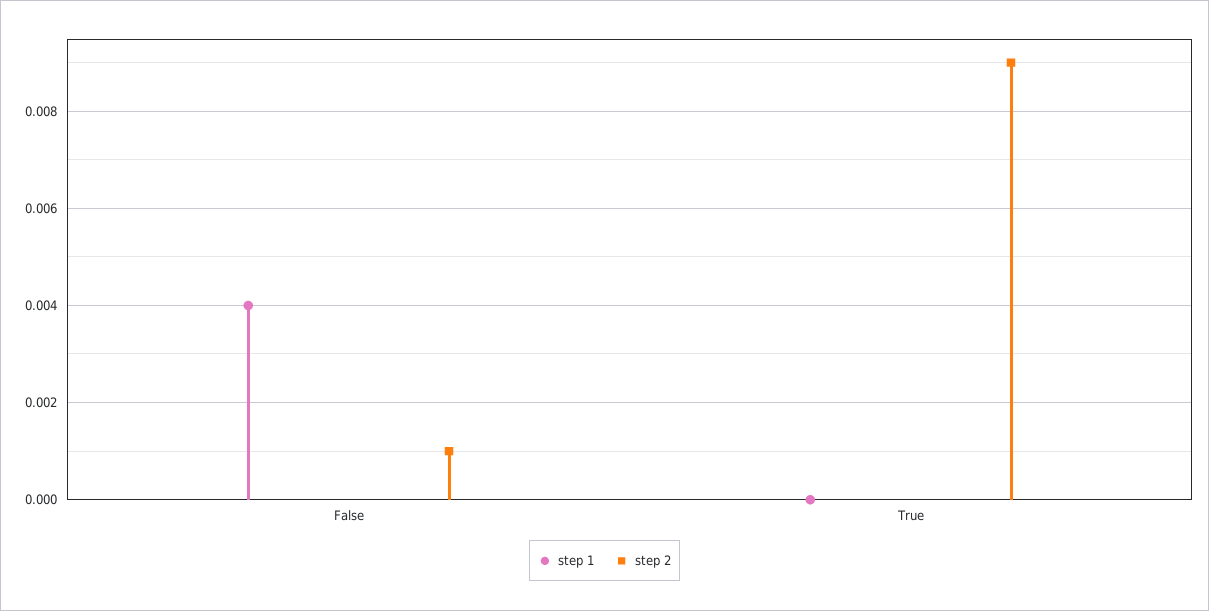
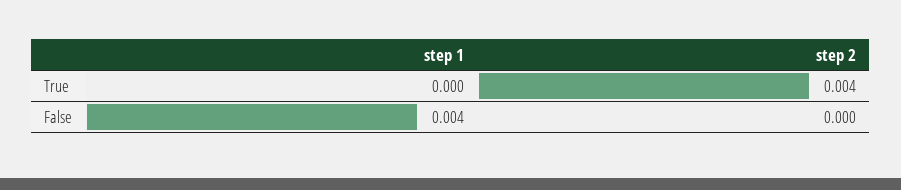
  {
    "step 1": {
      "False": 0.004,
      "True": 0
    },
    "step 2": {
-     "False": 0.001,
+     "False": 0,
-     "True": 0.009
+     "True": 0.004
    }
  }

